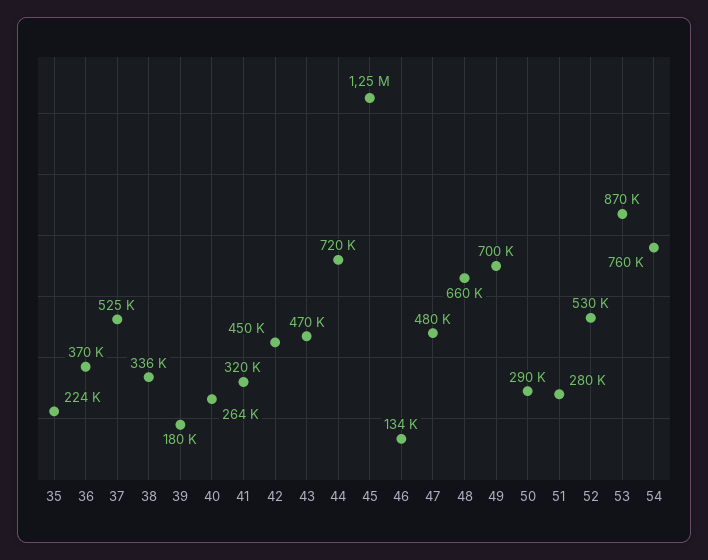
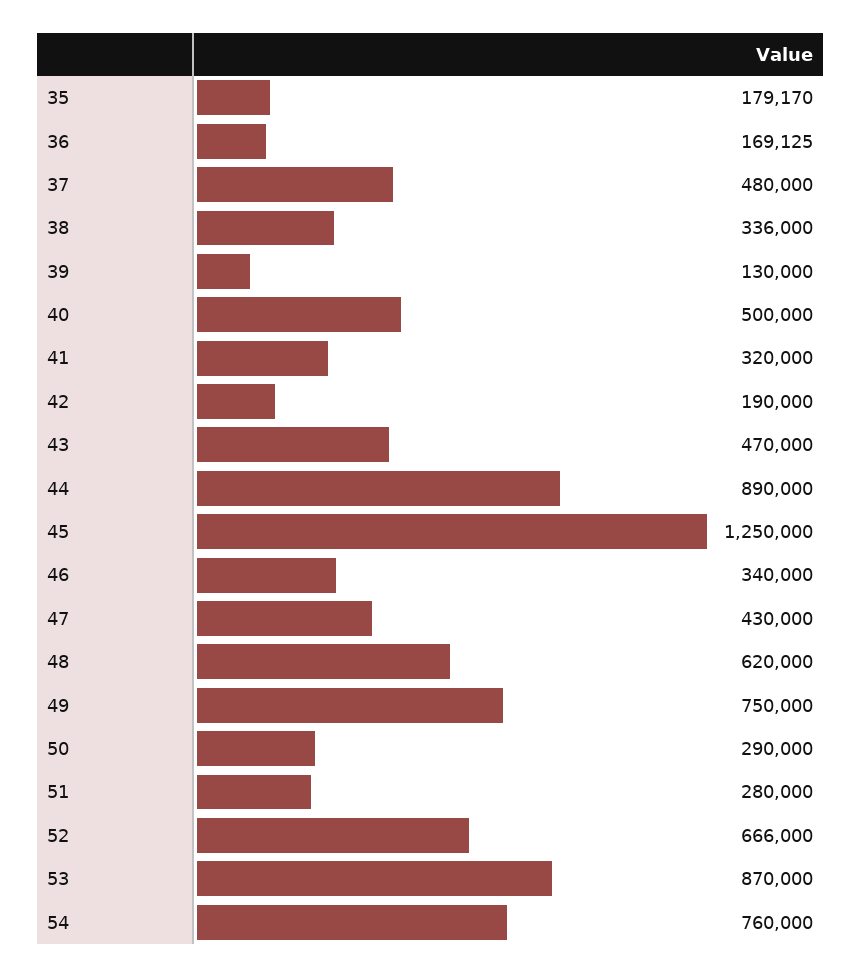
  {
-   "35": 224000,
+   "35": 179170,
-   "36": 370000,
+   "36": 169125,
-   "37": 525000,
+   "37": 480000,
    "38": 336000,
-   "39": 180000,
+   "39": 130000,
-   "40": 264000,
+   "40": 500000,
    "41": 320000,
-   "42": 450000,
+   "42": 190000,
    "43": 470000,
-   "44": 720000,
+   "44": 890000,
    "45": 1250000,
-   "46": 134000,
+   "46": 340000,
-   "47": 480000,
+   "47": 430000,
-   "48": 660000,
+   "48": 620000,
-   "49": 700000,
+   "49": 750000,
    "50": 290000,
    "51": 280000,
-   "52": 530000,
+   "52": 666000,
    "53": 870000,
    "54": 760000
  }

